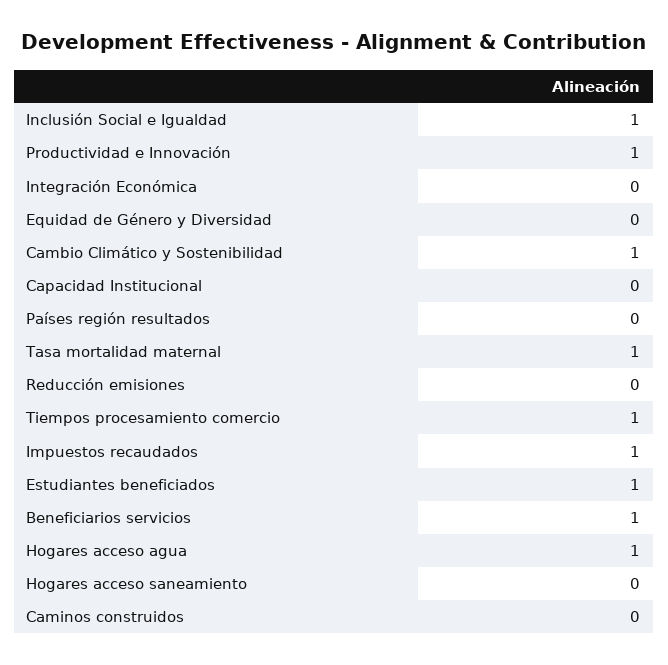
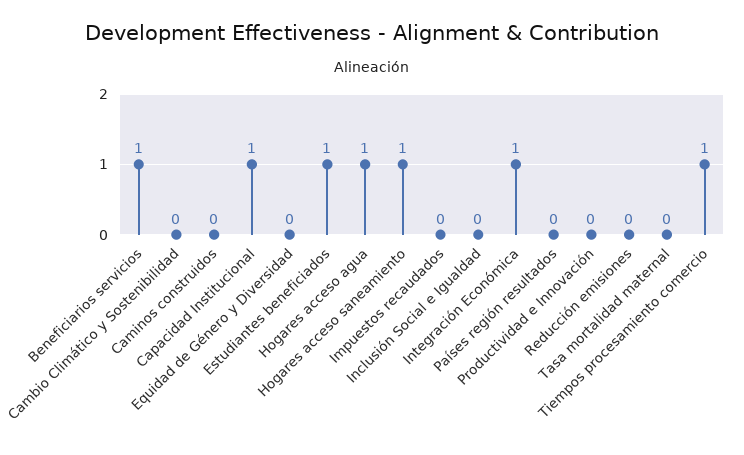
  {
-   "Inclusión Social e Igualdad": 1,
+   "Inclusión Social e Igualdad": 0,
-   "Productividad e Innovación": 1,
+   "Productividad e Innovación": 0,
-   "Integración Económica": 0,
+   "Integración Económica": 1,
    "Equidad de Género y Diversidad": 0,
-   "Cambio Climático y Sostenibilidad": 1,
+   "Cambio Climático y Sostenibilidad": 0,
-   "Capacidad Institucional": 0,
+   "Capacidad Institucional": 1,
    "Países región resultados": 0,
-   "Tasa mortalidad maternal": 1,
+   "Tasa mortalidad maternal": 0,
    "Reducción emisiones": 0,
    "Tiempos procesamiento comercio": 1,
-   "Impuestos recaudados": 1,
+   "Impuestos recaudados": 0,
    "Estudiantes beneficiados": 1,
    "Beneficiarios servicios": 1,
    "Hogares acceso agua": 1,
-   "Hogares acceso saneamiento": 0,
+   "Hogares acceso saneamiento": 1,
    "Caminos construidos": 0
  }

